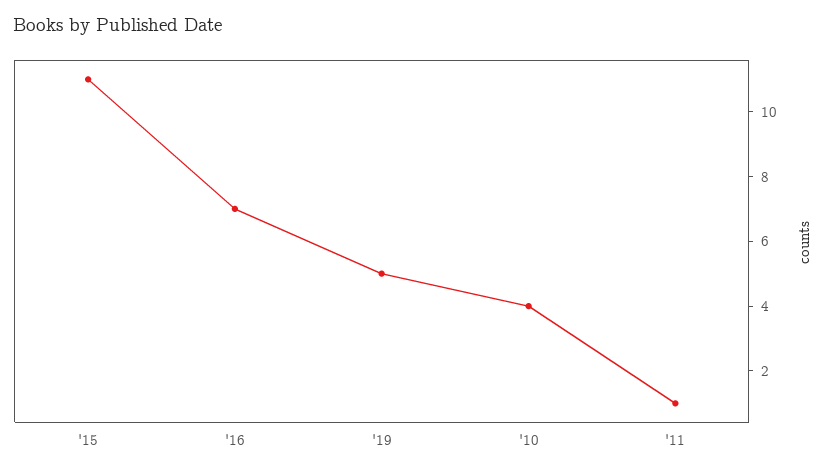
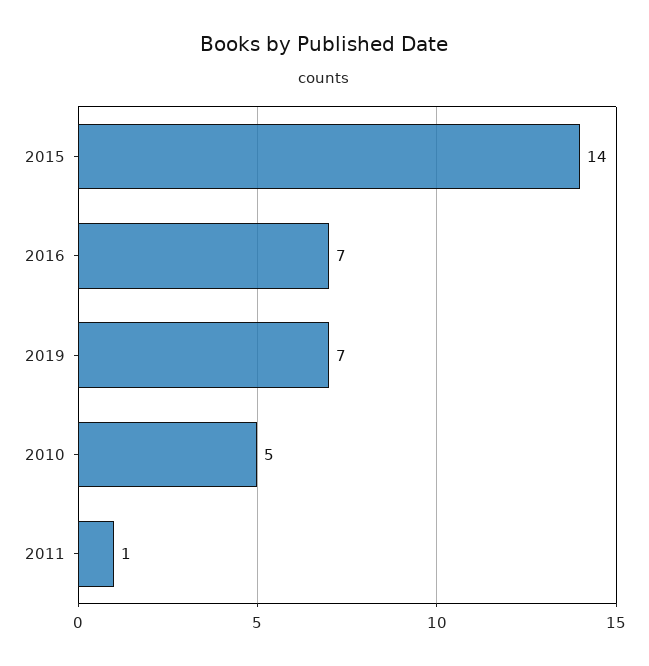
  {
-   "'15": 11,
+   "'15": 14,
    "'16": 7,
-   "'19": 5,
+   "'19": 7,
-   "'10": 4,
+   "'10": 5,
    "'11": 1
  }

